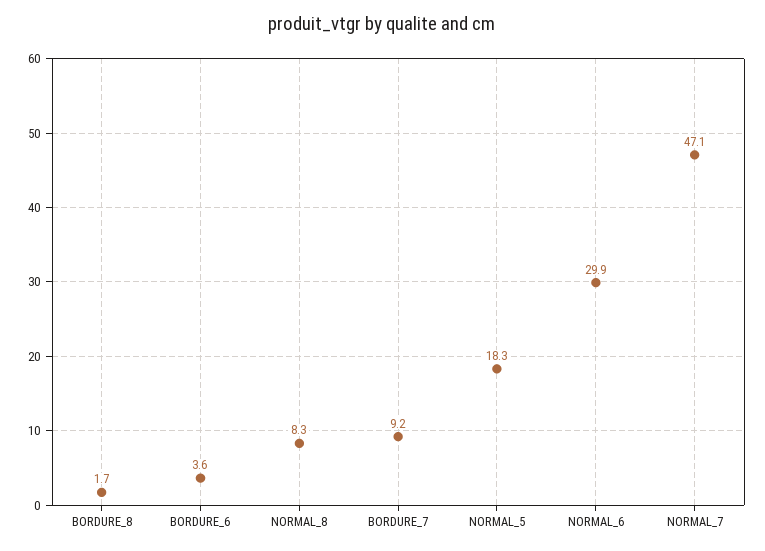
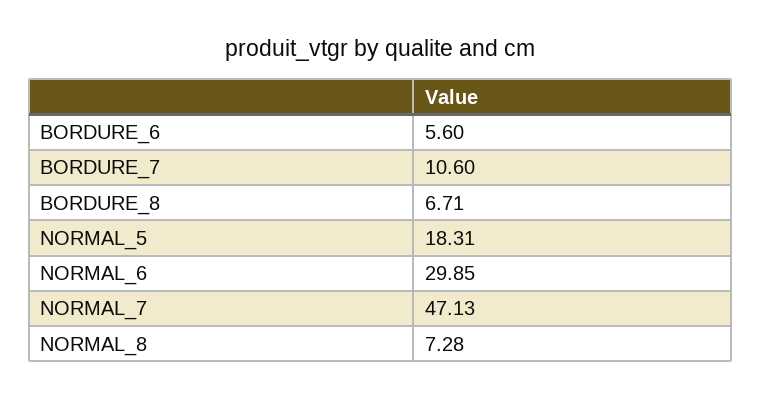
  {
-   "BORDURE_8": 1.7,
+   "BORDURE_8": 6.71,
-   "BORDURE_6": 3.6,
+   "BORDURE_6": 5.6,
-   "NORMAL_8": 8.3,
+   "NORMAL_8": 7.28,
-   "BORDURE_7": 9.2,
+   "BORDURE_7": 10.6,
    "NORMAL_5": 18.31,
    "NORMAL_6": 29.85,
    "NORMAL_7": 47.13
  }

